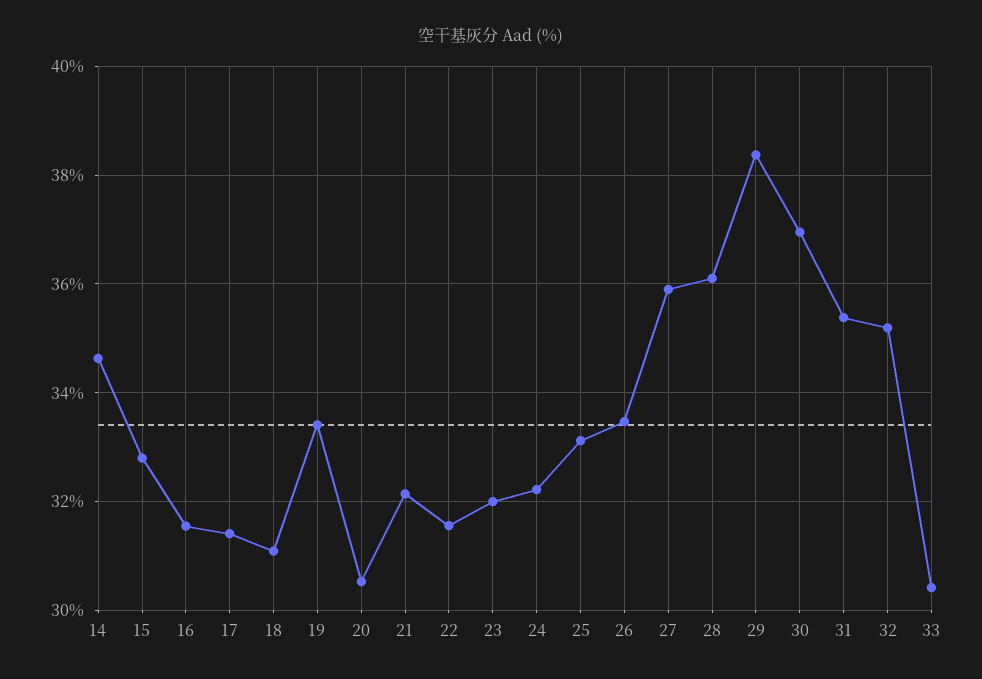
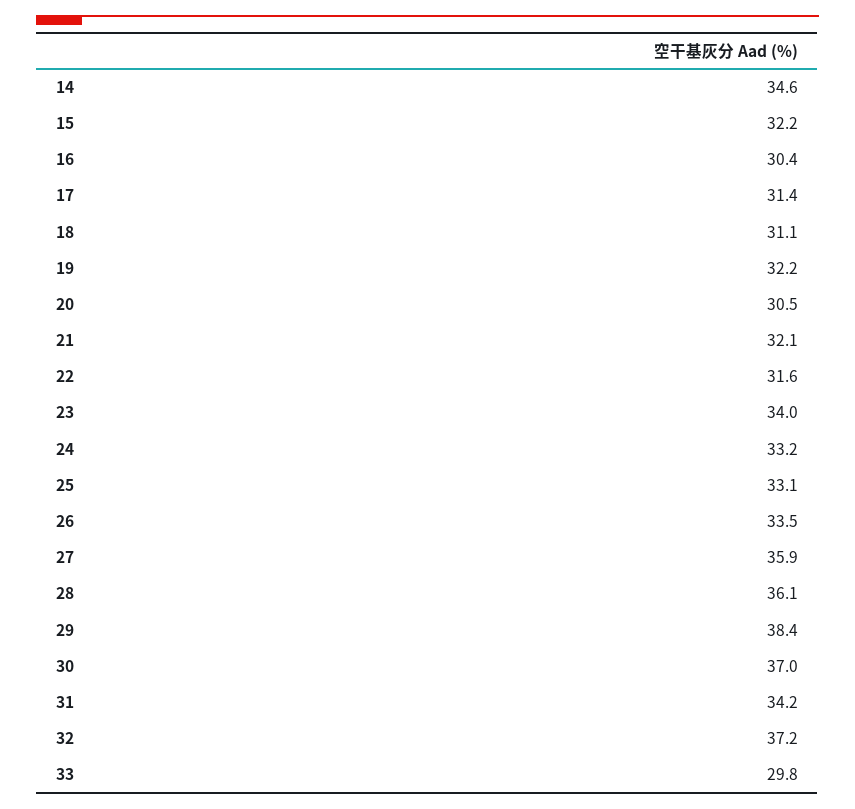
  {
    "14": 34.6,
-   "15": 32.8,
+   "15": 32.2,
-   "16": 31.6,
+   "16": 30.4,
    "17": 31.4,
    "18": 31.1,
-   "19": 33.4,
+   "19": 32.2,
    "20": 30.5,
    "21": 32.1,
    "22": 31.6,
-   "23": 32,
+   "23": 34,
-   "24": 32.2,
+   "24": 33.2,
    "25": 33.1,
    "26": 33.5,
    "27": 35.9,
    "28": 36.1,
    "29": 38.4,
    "30": 37,
-   "31": 35.4,
+   "31": 34.2,
-   "32": 35.2,
+   "32": 37.2,
-   "33": 30.4
+   "33": 29.8
  }

